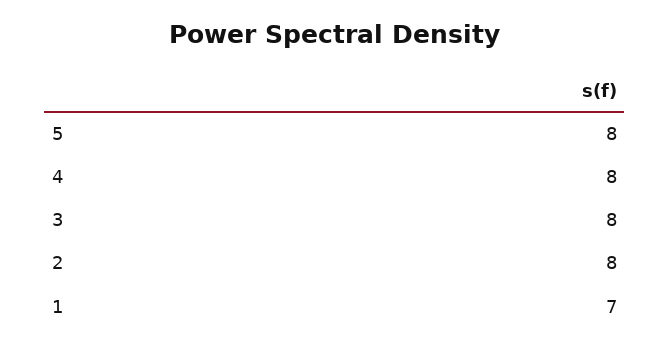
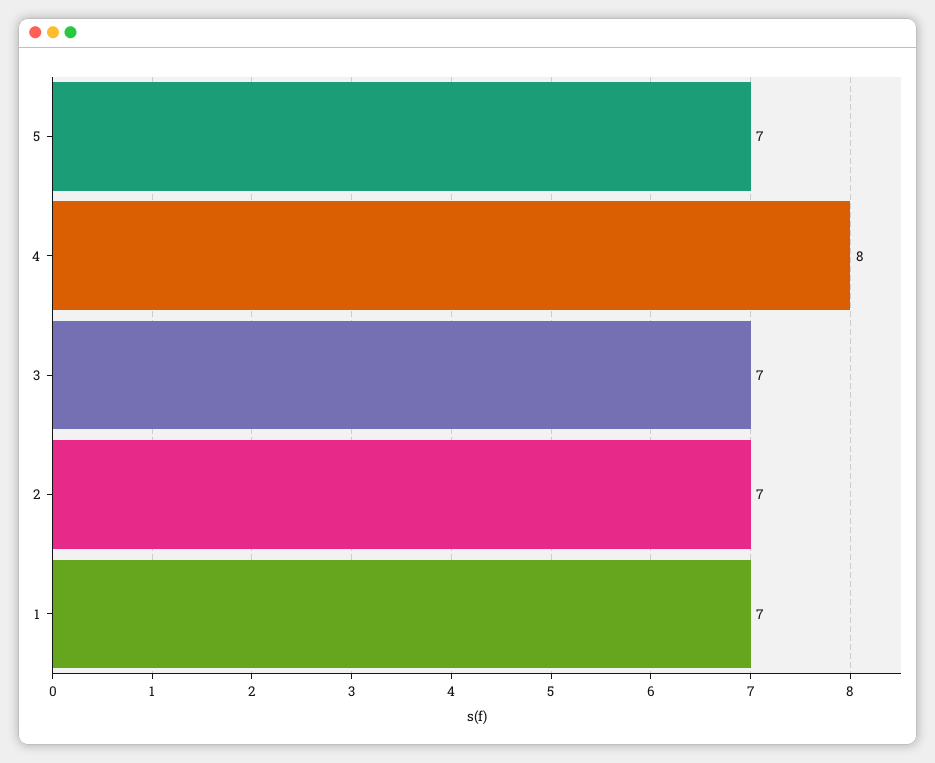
  {
-   "5": 8,
+   "5": 7,
    "4": 8,
-   "3": 8,
+   "3": 7,
-   "2": 8,
+   "2": 7,
    "1": 7
  }

